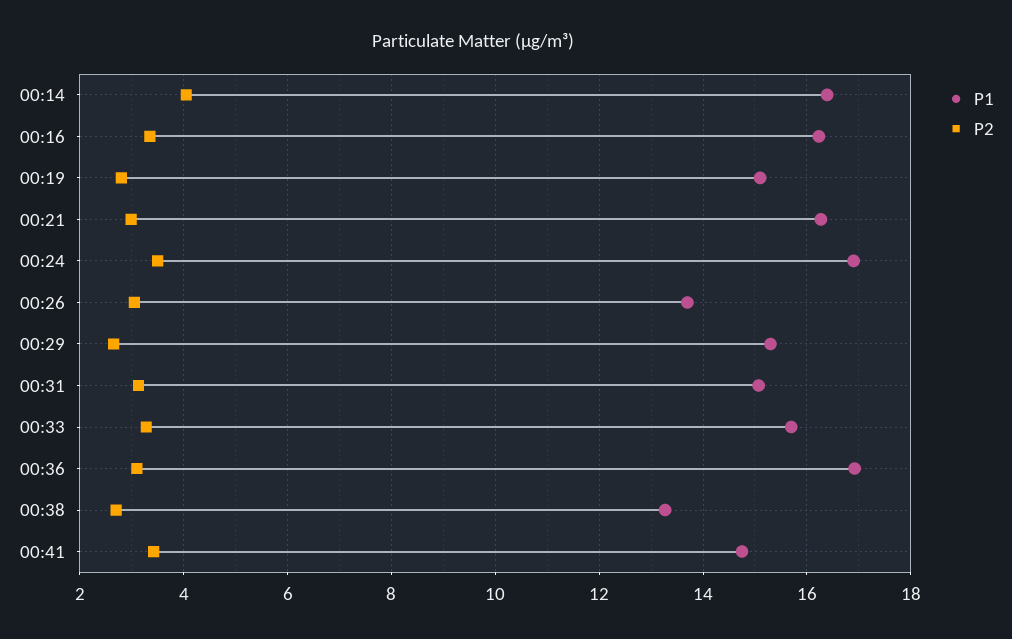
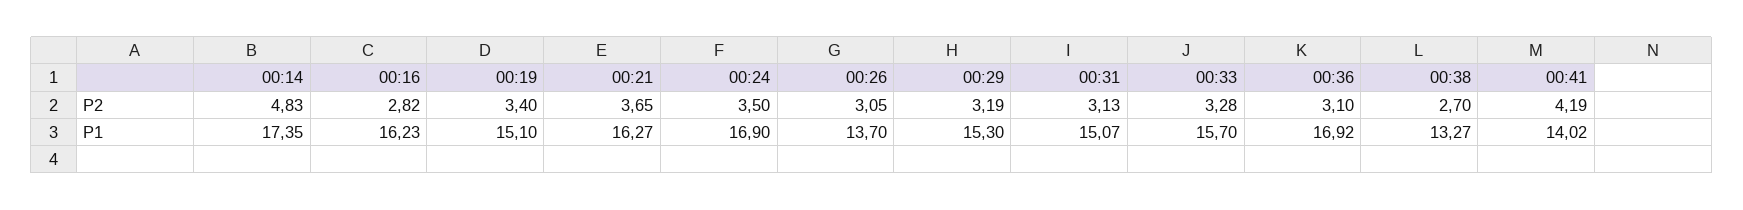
  {
    "P1": {
-     "00:14": 16.4,
+     "00:14": 17.35,
      "00:16": 16.23,
      "00:19": 15.1,
      "00:21": 16.27,
      "00:24": 16.9,
      "00:26": 13.7,
      "00:29": 15.3,
      "00:31": 15.07,
      "00:33": 15.7,
      "00:36": 16.92,
      "00:38": 13.27,
-     "00:41": 14.8
+     "00:41": 14.02
    },
    "P2": {
-     "00:14": 4,
+     "00:14": 4.83,
-     "00:16": 3.4,
+     "00:16": 2.82,
-     "00:19": 2.8,
+     "00:19": 3.4,
-     "00:21": 3,
+     "00:21": 3.65,
      "00:24": 3.5,
      "00:26": 3.05,
-     "00:29": 2.6,
+     "00:29": 3.19,
      "00:31": 3.13,
      "00:33": 3.28,
      "00:36": 3.1,
      "00:38": 2.7,
-     "00:41": 3.4
+     "00:41": 4.19
    }
  }

